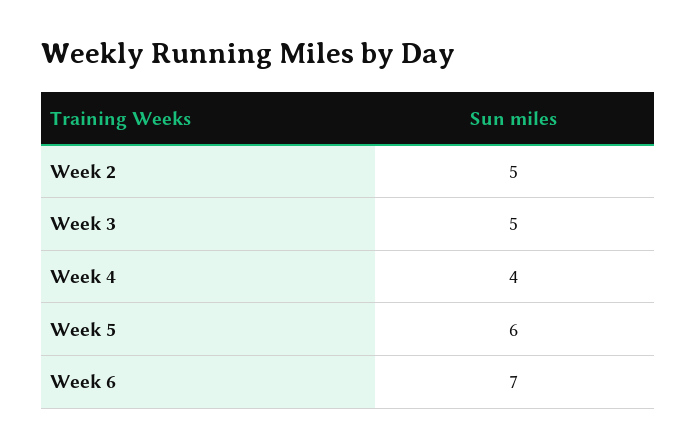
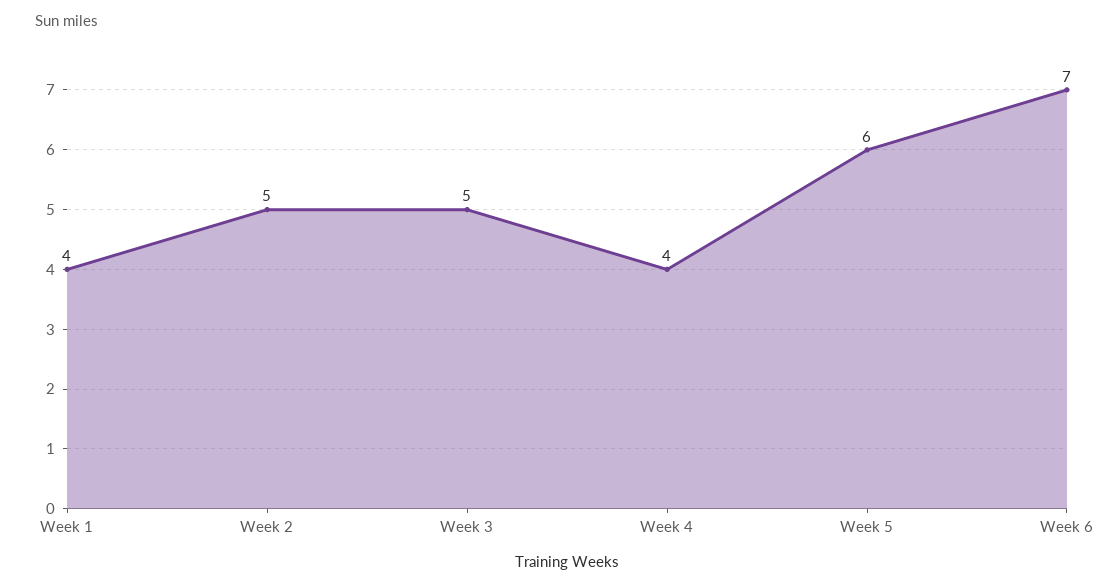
  {
    "Week 2": 5,
    "Week 3": 5,
    "Week 4": 4,
    "Week 5": 6,
-   "Week 6": 7
+   "Week 6": 7,
+   "Week 1": 4
  }

